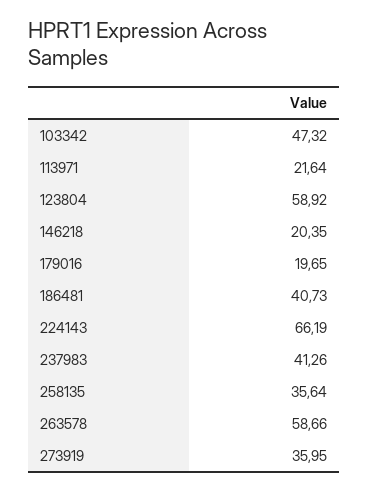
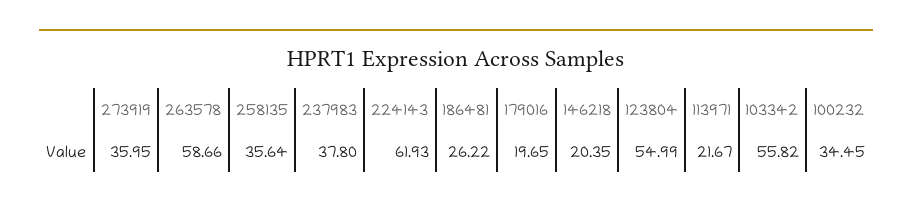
  {
-   "103342": 47.32,
+   "103342": 55.82,
-   "113971": 21.64,
+   "113971": 21.67,
-   "123804": 58.92,
+   "123804": 54.99,
    "146218": 20.35,
    "179016": 19.65,
-   "186481": 40.73,
+   "186481": 26.22,
-   "224143": 66.19,
+   "224143": 61.93,
-   "237983": 41.26,
+   "237983": 37.8,
    "258135": 35.64,
    "263578": 58.66,
-   "273919": 35.95
+   "273919": 35.95,
+   "100232": 34.45
  }

